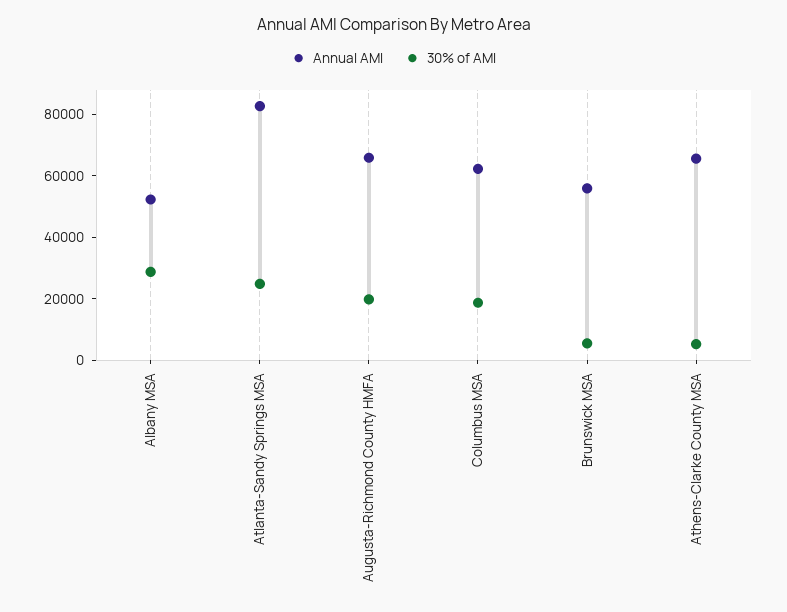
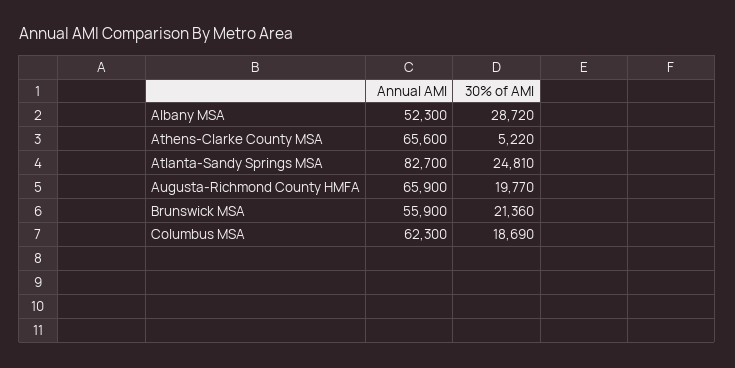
  {
    "Annual AMI": {
      "Albany MSA": 52300,
      "Atlanta-Sandy Springs MSA": 82700,
      "Augusta-Richmond County HMFA": 65900,
      "Columbus MSA": 62300,
      "Brunswick MSA": 55900,
      "Athens-Clarke County MSA": 65600
    },
    "30% of AMI": {
      "Albany MSA": 28720,
      "Atlanta-Sandy Springs MSA": 24810,
      "Augusta-Richmond County HMFA": 19770,
      "Columbus MSA": 18690,
-     "Brunswick MSA": 5000,
+     "Brunswick MSA": 21360,
      "Athens-Clarke County MSA": 5220
    }
  }

